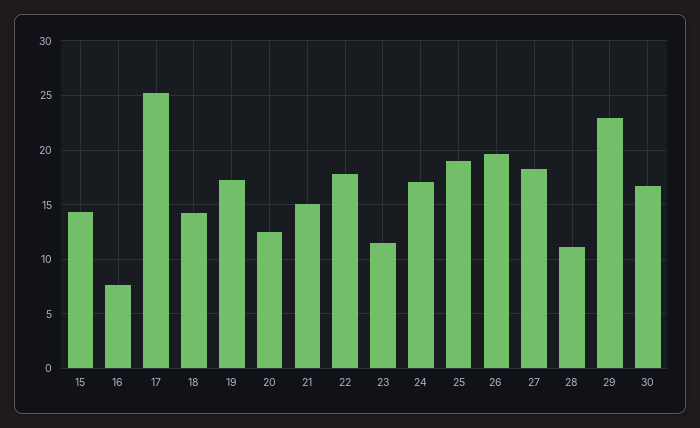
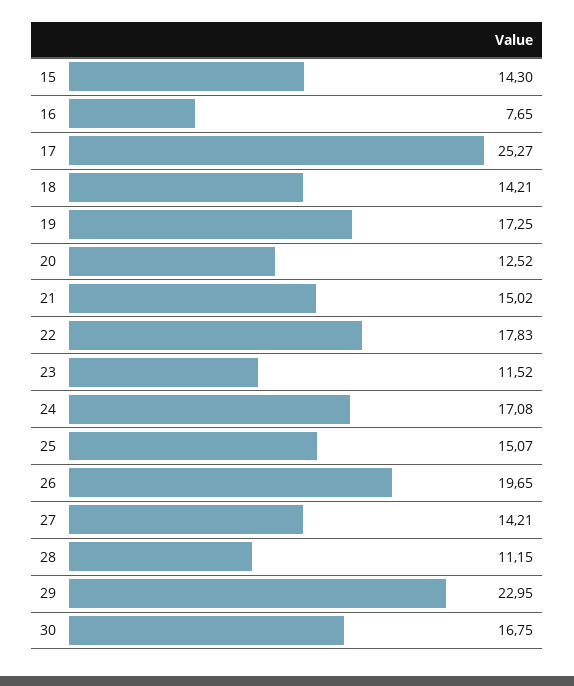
  {
    "15": 14.3,
    "16": 7.65,
    "17": 25.27,
    "18": 14.21,
    "19": 17.25,
    "20": 12.52,
    "21": 15.02,
    "22": 17.83,
    "23": 11.52,
    "24": 17.08,
-   "25": 19,
+   "25": 15.07,
    "26": 19.65,
-   "27": 18,
+   "27": 14.21,
    "28": 11.15,
    "29": 22.95,
    "30": 16.75
  }

